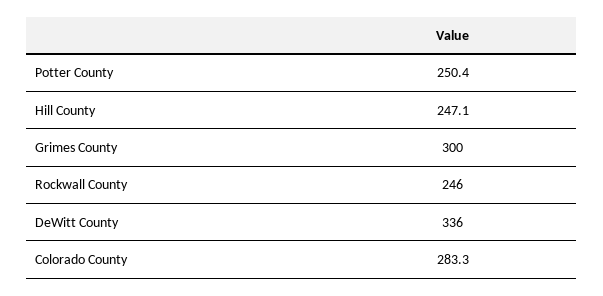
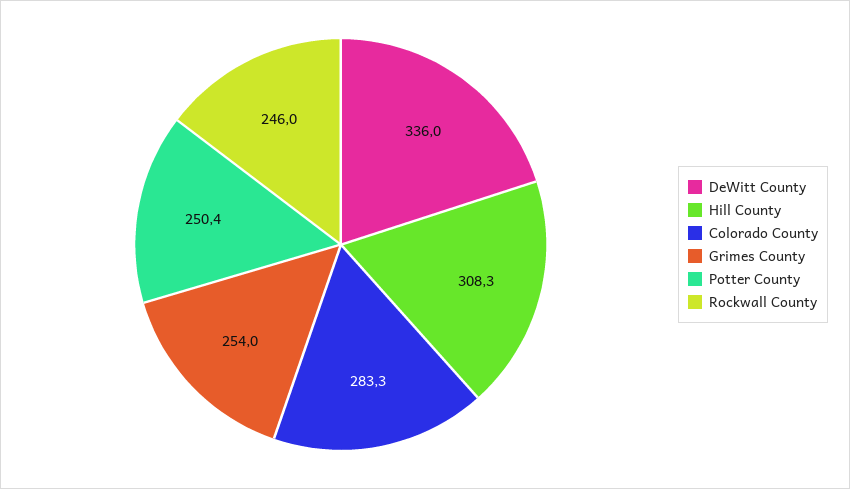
  {
    "Potter County": 250.4,
-   "Hill County": 247.1,
+   "Hill County": 308.3,
-   "Grimes County": 300,
+   "Grimes County": 254,
    "Rockwall County": 246,
    "DeWitt County": 336,
    "Colorado County": 283.3
  }

